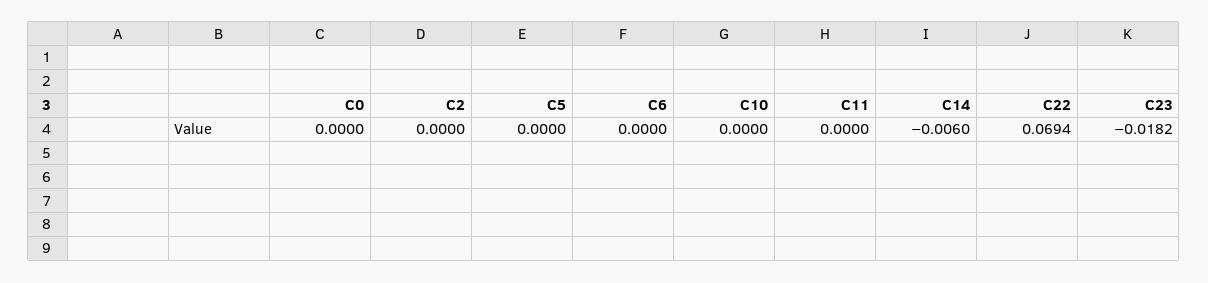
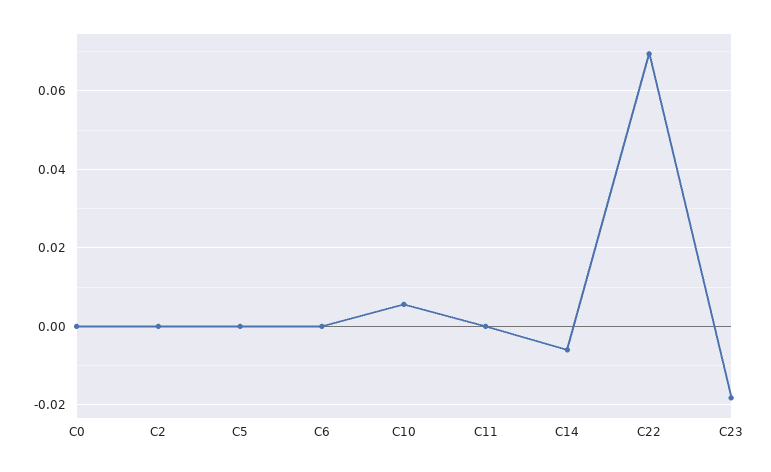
  {
    "C0": 0,
    "C2": 0,
    "C5": 0,
    "C6": 0,
-   "C10": 0,
+   "C10": 0.006,
    "C11": 0,
    "C14": -0.006,
    "C22": 0.0694,
    "C23": -0.0182
  }

